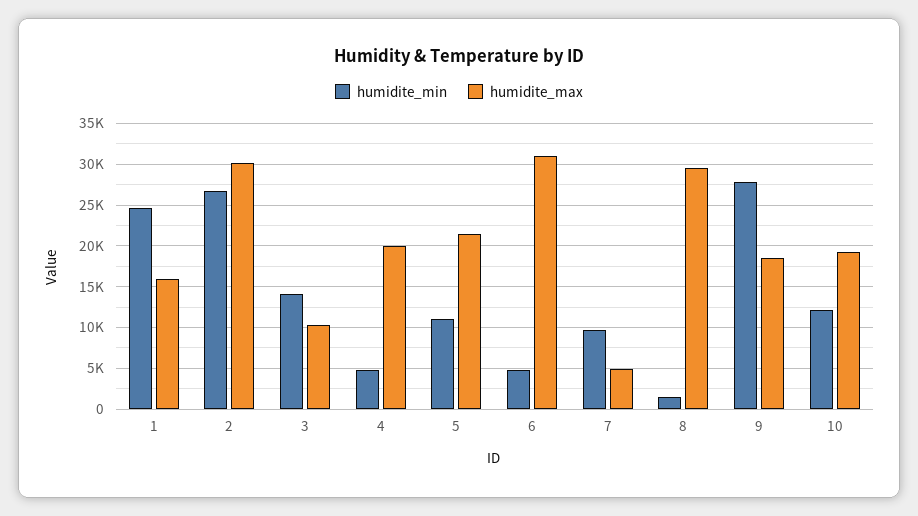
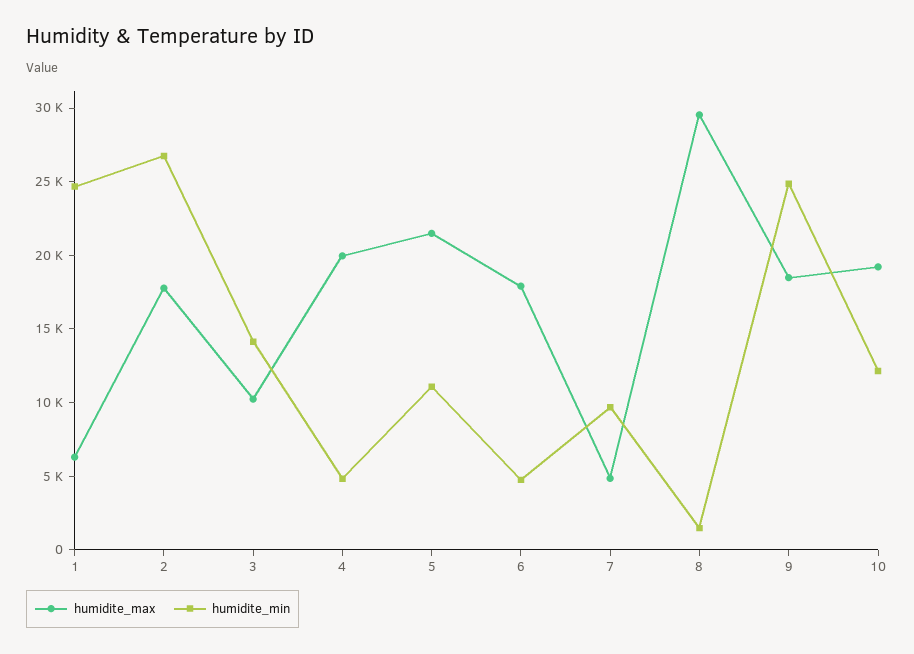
  {
    "humidite_min": {
      "1": 25000,
      "2": 27000,
      "3": 14000,
      "4": 5000,
      "5": 11000,
      "6": 5000,
      "7": 10000,
      "8": 1000,
-     "9": 28000,
+     "9": 25000,
      "10": 12000
    },
    "humidite_max": {
-     "1": 16000,
+     "1": 6000,
-     "2": 30000,
+     "2": 18000,
      "3": 10000,
      "4": 20000,
      "5": 21000,
-     "6": 31000,
+     "6": 18000,
      "7": 5000,
      "8": 30000,
      "9": 18000,
      "10": 19000
    }
  }

